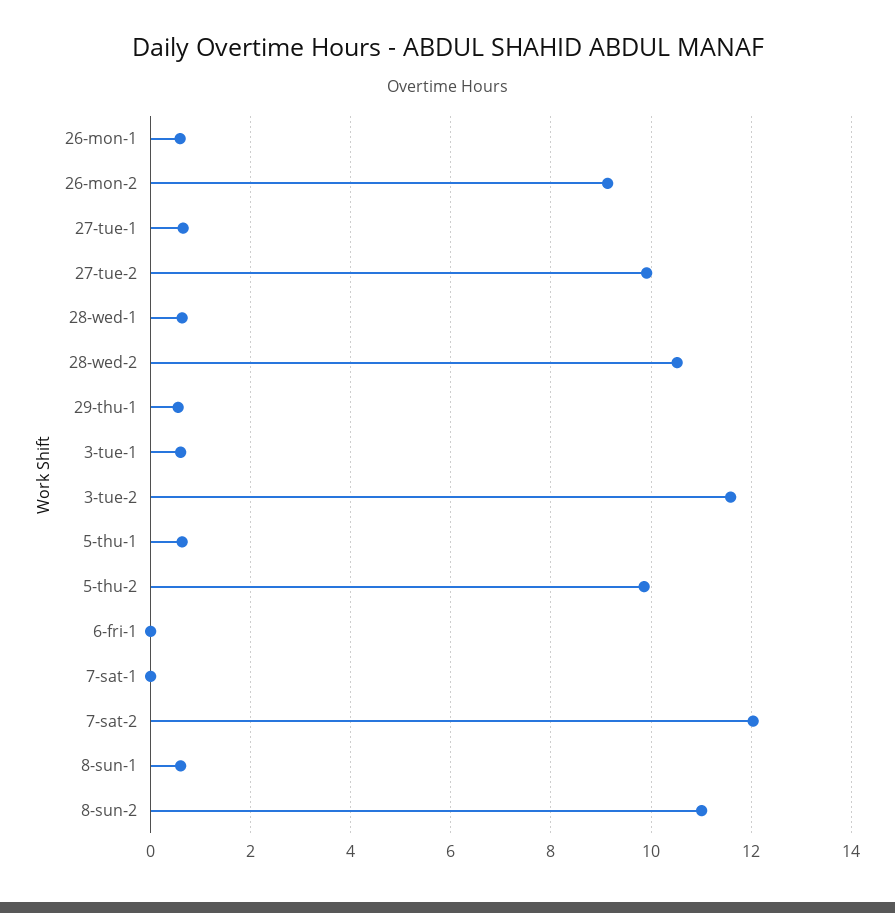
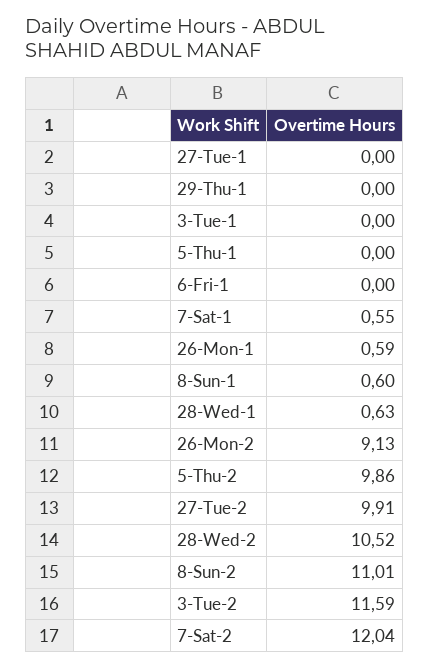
  {
    "26-mon-1": 0.59,
    "26-mon-2": 9.13,
-   "27-tue-1": 0.6,
+   "27-tue-1": 0,
    "27-tue-2": 9.91,
    "28-wed-1": 0.63,
    "28-wed-2": 10.52,
-   "29-thu-1": 0.6,
+   "29-thu-1": 0,
-   "3-tue-1": 0.6,
+   "3-tue-1": 0,
    "3-tue-2": 11.59,
-   "5-thu-1": 0.6,
+   "5-thu-1": 0,
    "5-thu-2": 9.86,
    "6-fri-1": 0,
-   "7-sat-1": 0,
+   "7-sat-1": 0.55,
    "7-sat-2": 12.04,
    "8-sun-1": 0.6,
    "8-sun-2": 11.01
  }

